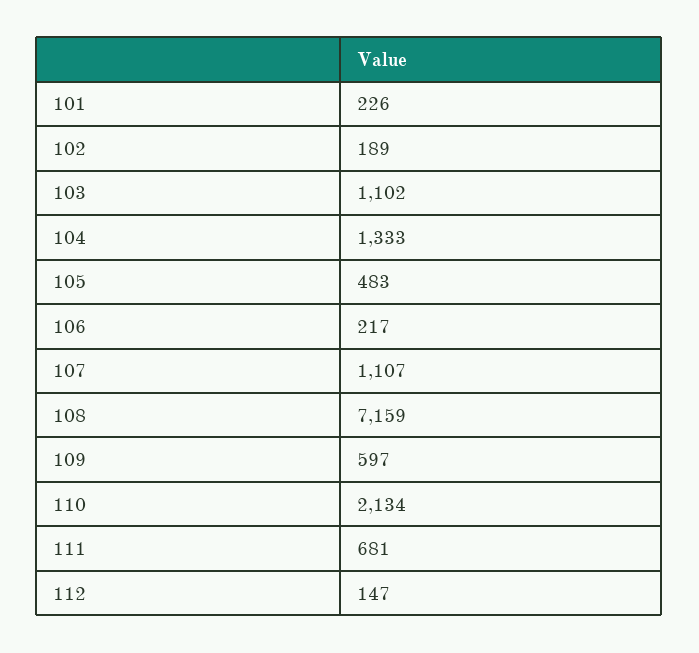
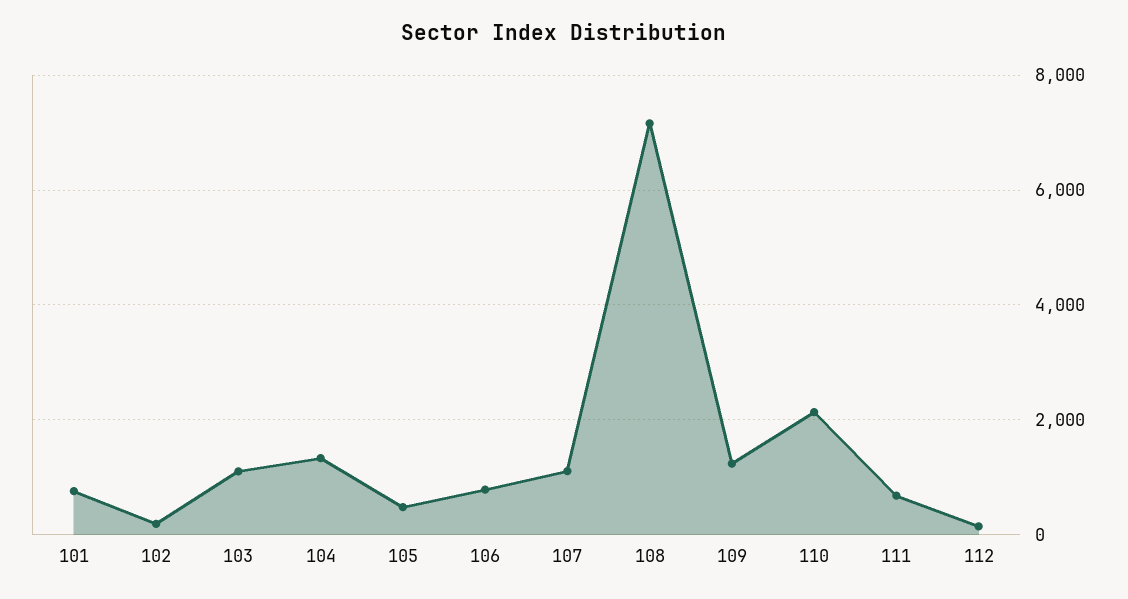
  {
-   "101": 226,
+   "101": 800,
    "102": 189,
    "103": 1102,
    "104": 1333,
    "105": 483,
-   "106": 217,
+   "106": 800,
    "107": 1107,
    "108": 7159,
-   "109": 597,
+   "109": 1200,
    "110": 2134,
    "111": 681,
    "112": 147
  }

